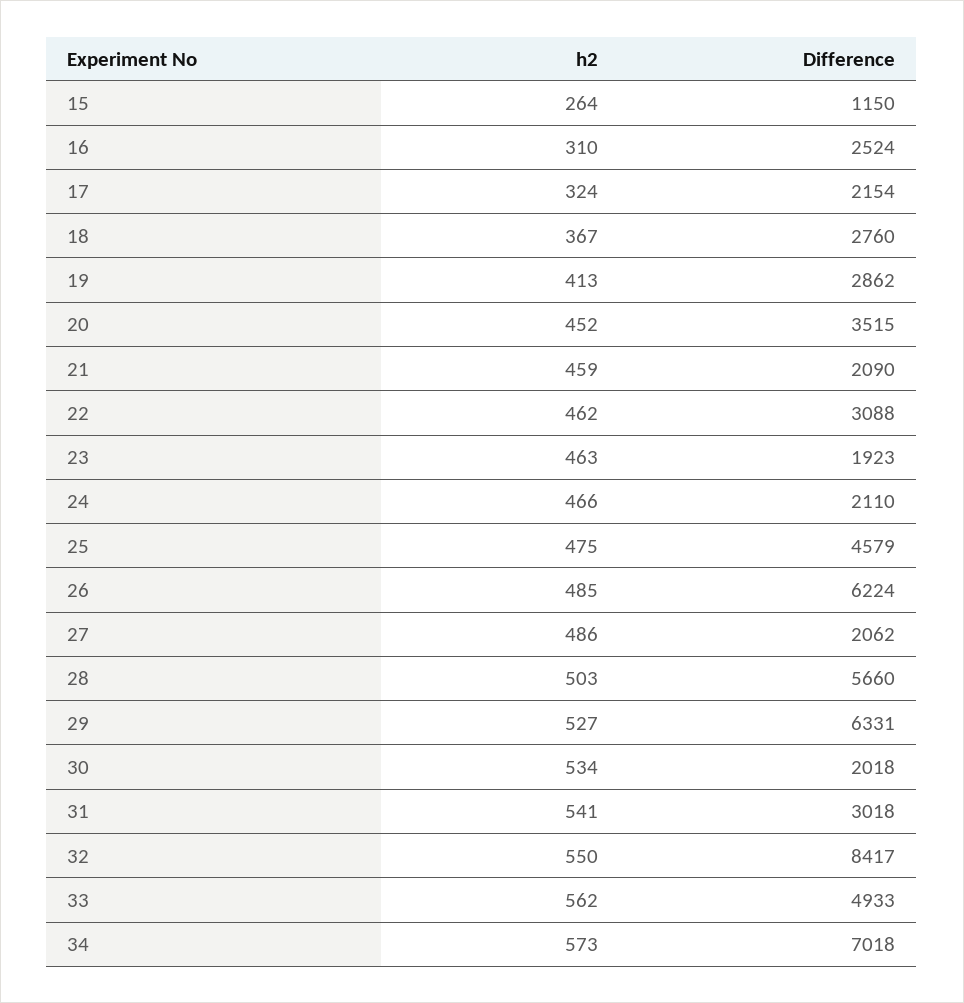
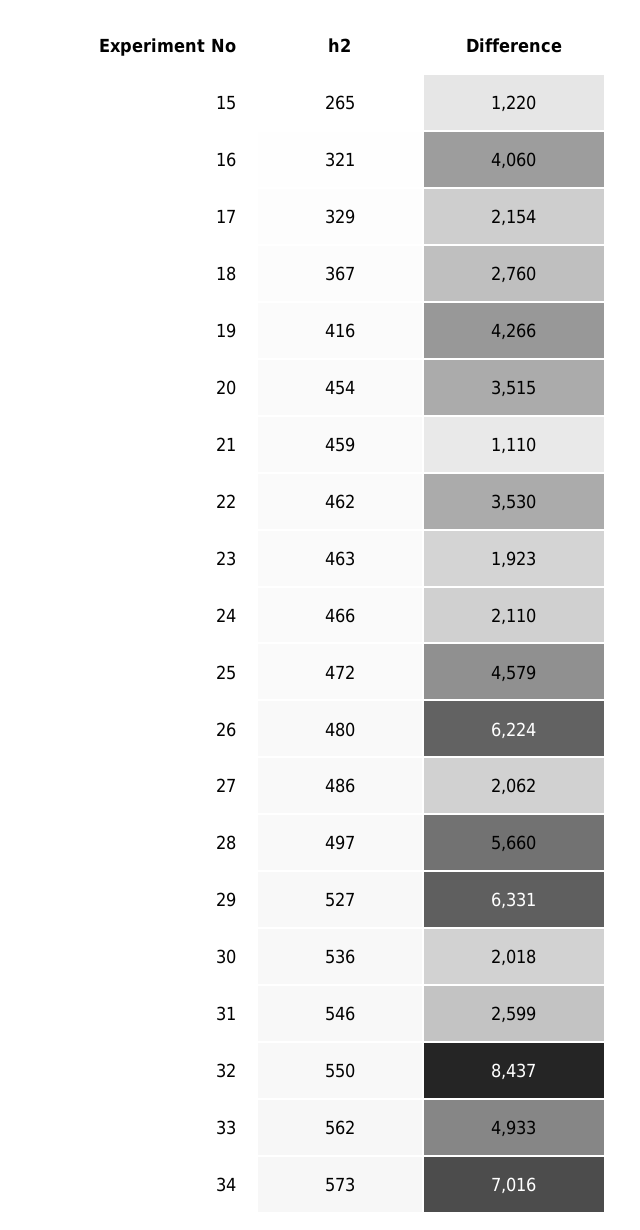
  {
    "h2": {
-     "15": 264,
+     "15": 265,
-     "16": 310,
+     "16": 321,
-     "17": 324,
+     "17": 329,
      "18": 367,
-     "19": 413,
+     "19": 416,
-     "20": 452,
+     "20": 454,
      "21": 459,
      "22": 462,
      "23": 463,
      "24": 466,
-     "25": 475,
+     "25": 472,
-     "26": 485,
+     "26": 480,
      "27": 486,
-     "28": 503,
+     "28": 497,
      "29": 527,
-     "30": 534,
+     "30": 536,
-     "31": 541,
+     "31": 546,
      "32": 550,
      "33": 562,
      "34": 573
    },
    "Difference": {
-     "15": 1150,
+     "15": 1220,
-     "16": 2524,
+     "16": 4060,
      "17": 2154,
      "18": 2760,
-     "19": 2862,
+     "19": 4266,
      "20": 3515,
-     "21": 2090,
+     "21": 1110,
-     "22": 3088,
+     "22": 3530,
      "23": 1923,
      "24": 2110,
      "25": 4579,
      "26": 6224,
      "27": 2062,
      "28": 5660,
      "29": 6331,
      "30": 2018,
-     "31": 3018,
+     "31": 2599,
-     "32": 8417,
+     "32": 8437,
      "33": 4933,
-     "34": 7018
+     "34": 7016
    }
  }

